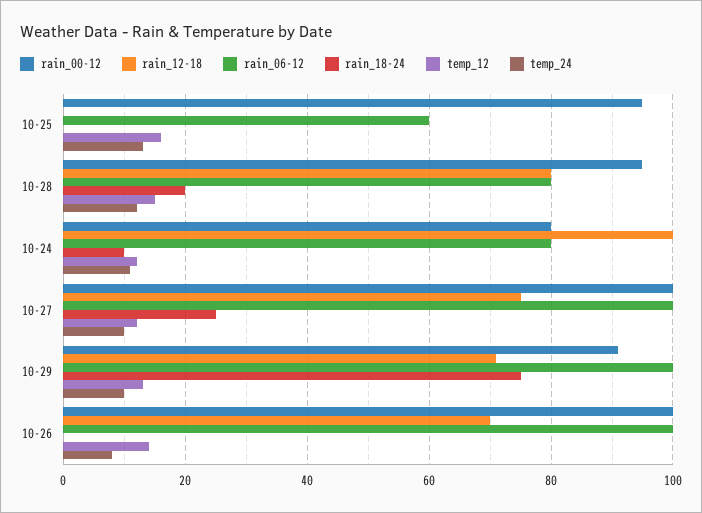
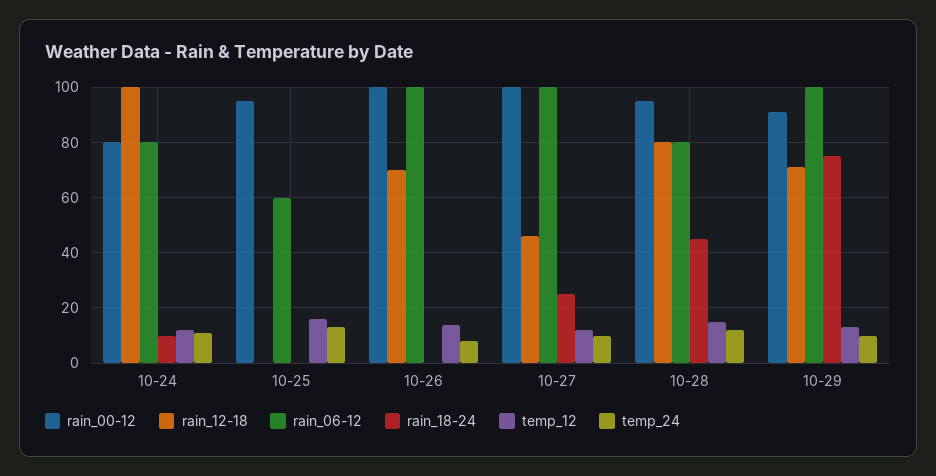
  {
    "rain_00-12": {
      "10-25": 95,
      "10-28": 95,
      "10-24": 80,
      "10-27": 100,
      "10-29": 90,
      "10-26": 100
    },
    "rain_12-18": {
      "10-25": 0,
      "10-28": 80,
      "10-24": 100,
-     "10-27": 75,
+     "10-27": 45,
      "10-29": 70,
      "10-26": 70
    },
    "rain_06-12": {
      "10-25": 60,
      "10-28": 80,
      "10-24": 80,
      "10-27": 100,
      "10-29": 100,
      "10-26": 100
    },
    "rain_18-24": {
      "10-25": 0,
-     "10-28": 20,
+     "10-28": 45,
      "10-24": 10,
      "10-27": 25,
      "10-29": 75,
      "10-26": 0
    },
    "temp_12": {
      "10-25": 15,
      "10-28": 15,
      "10-24": 10,
      "10-27": 10,
      "10-29": 15,
      "10-26": 15
    },
    "temp_24": {
      "10-25": 15,
      "10-28": 10,
      "10-24": 10,
      "10-27": 10,
      "10-29": 10,
      "10-26": 10
    }
  }

